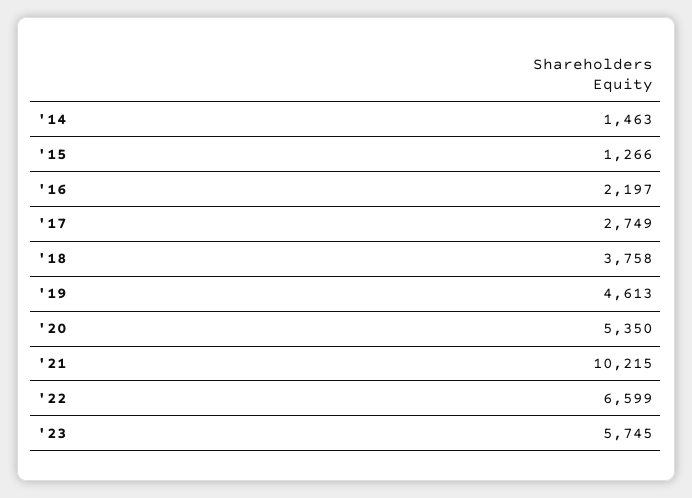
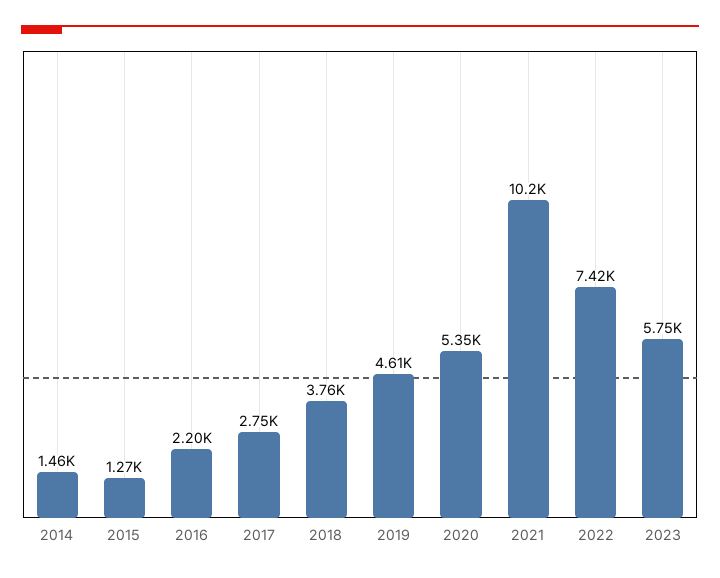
  {
    "'14": 1463,
    "'15": 1266,
    "'16": 2197,
    "'17": 2749,
    "'18": 3758,
    "'19": 4613,
    "'20": 5350,
    "'21": 10215,
-   "'22": 6599,
+   "'22": 7420,
    "'23": 5745
  }

